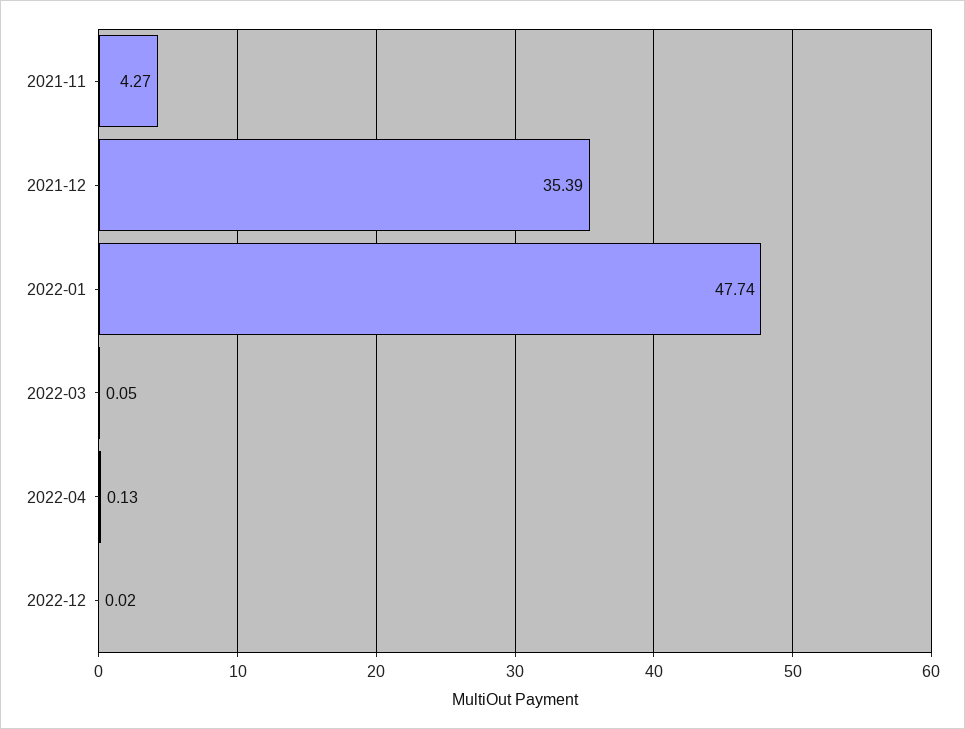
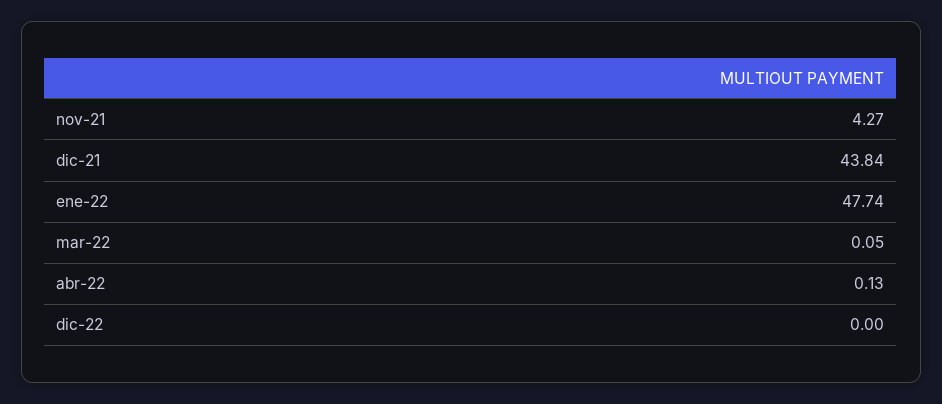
  {
    "2021-11": 4.27,
-   "2021-12": 35.39,
+   "2021-12": 43.84,
    "2022-01": 47.74,
    "2022-03": 0.05,
    "2022-04": 0.13,
-   "2022-12": 0.02
+   "2022-12": 0
  }

